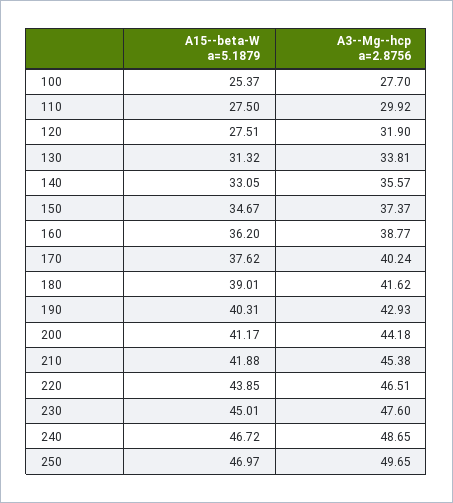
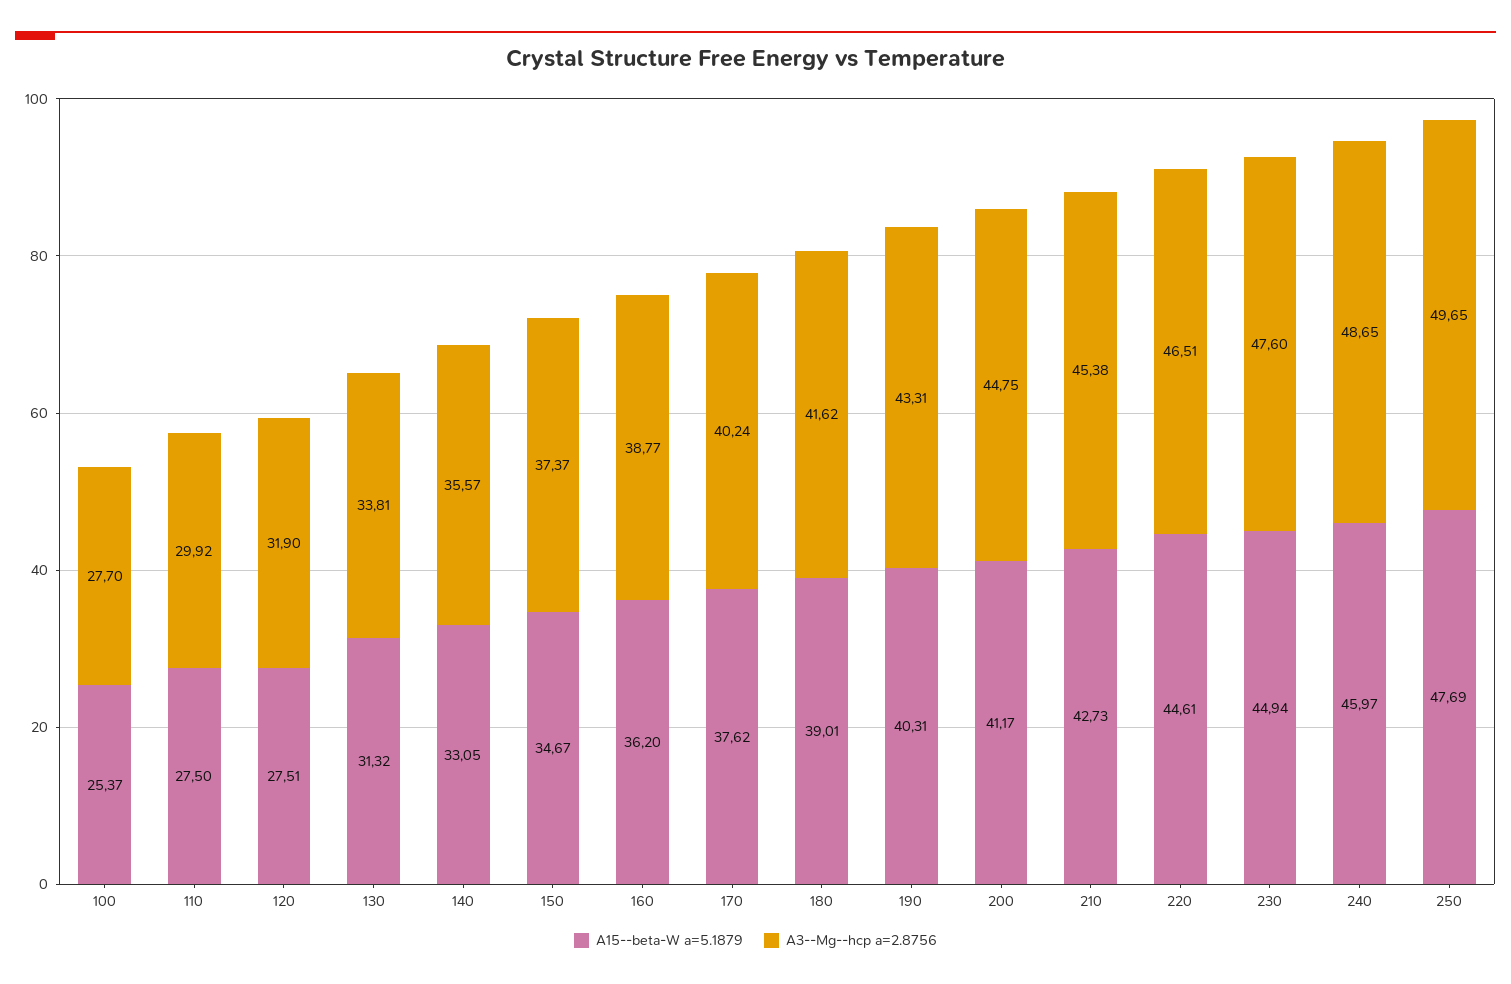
  {
    "A15--beta-W a=5.1879": {
      "100": 25.37,
      "110": 27.5,
      "120": 27.51,
      "130": 31.32,
      "140": 33.05,
      "150": 34.67,
      "160": 36.2,
      "170": 37.62,
      "180": 39.01,
      "190": 40.31,
      "200": 41.17,
-     "210": 41.88,
+     "210": 42.73,
-     "220": 43.85,
+     "220": 44.61,
-     "230": 45.01,
+     "230": 44.94,
-     "240": 46.72,
+     "240": 45.97,
-     "250": 46.97
+     "250": 47.69
    },
    "A3--Mg--hcp a=2.8756": {
      "100": 27.7,
      "110": 29.92,
      "120": 31.9,
      "130": 33.81,
      "140": 35.57,
      "150": 37.37,
      "160": 38.77,
      "170": 40.24,
      "180": 41.62,
-     "190": 42.93,
+     "190": 43.31,
-     "200": 44.18,
+     "200": 44.75,
      "210": 45.38,
      "220": 46.51,
      "230": 47.6,
      "240": 48.65,
      "250": 49.65
    }
  }

